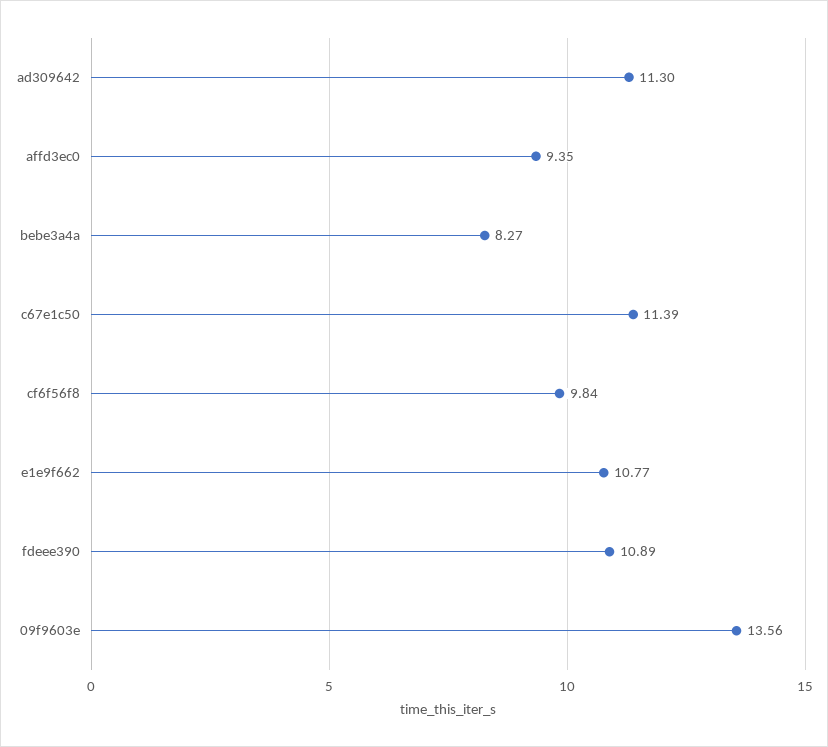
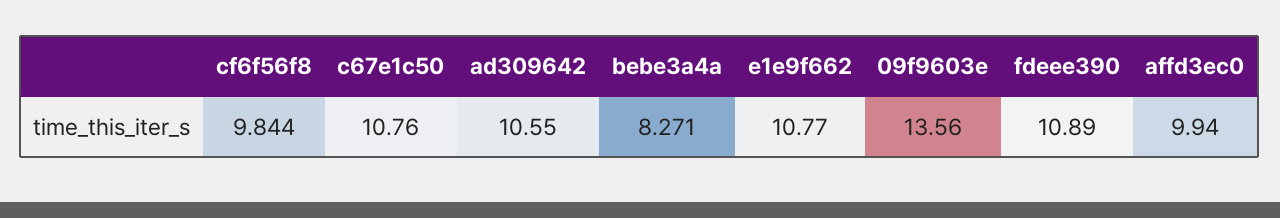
  {
-   "ad309642": 11.3,
+   "ad309642": 10.55,
-   "affd3ec0": 9.35,
+   "affd3ec0": 9.94,
    "bebe3a4a": 8.271,
-   "c67e1c50": 11.39,
+   "c67e1c50": 10.76,
    "cf6f56f8": 9.844,
    "e1e9f662": 10.77,
    "fdeee390": 10.89,
    "09f9603e": 13.56
  }

